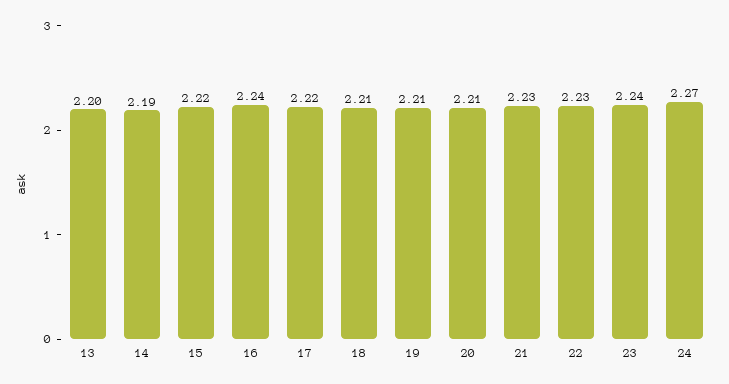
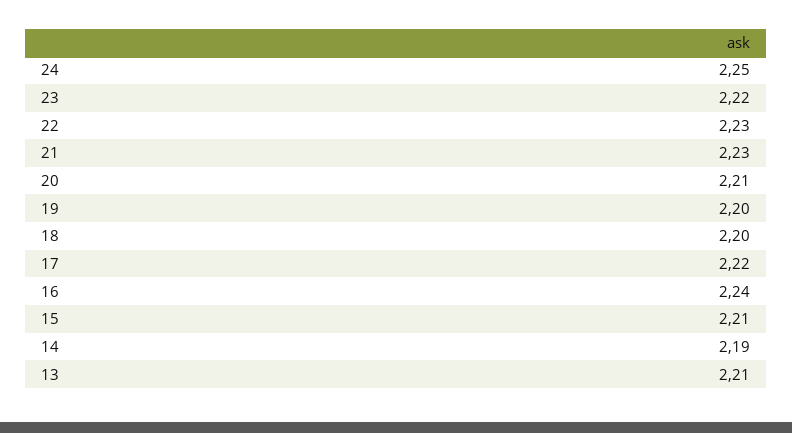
  {
-   "13": 2.2,
+   "13": 2.21,
    "14": 2.19,
-   "15": 2.22,
+   "15": 2.21,
    "16": 2.24,
    "17": 2.22,
-   "18": 2.21,
+   "18": 2.2,
-   "19": 2.21,
+   "19": 2.2,
    "20": 2.21,
    "21": 2.23,
    "22": 2.23,
-   "23": 2.24,
+   "23": 2.22,
-   "24": 2.27
+   "24": 2.25
  }

